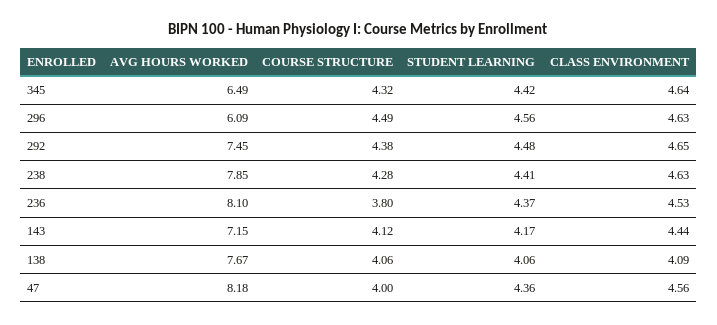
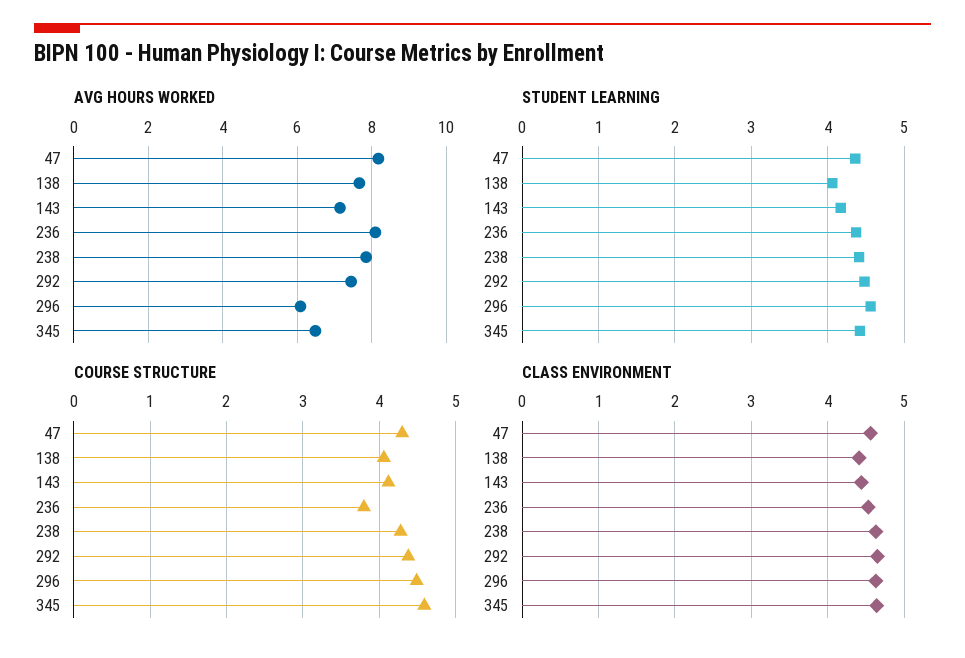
  {
    "AVG HOURS WORKED": {
      "345": 6.49,
      "296": 6.09,
      "292": 7.45,
      "238": 7.85,
      "236": 8.1,
      "143": 7.15,
      "138": 7.67,
      "47": 8.18
    },
    "COURSE STRUCTURE": {
-     "345": 4.32,
+     "345": 4.6,
      "296": 4.49,
      "292": 4.38,
      "238": 4.28,
      "236": 3.8,
      "143": 4.12,
      "138": 4.06,
-     "47": 4
+     "47": 4.3
    },
    "STUDENT LEARNING": {
      "345": 4.42,
      "296": 4.56,
      "292": 4.48,
      "238": 4.41,
      "236": 4.37,
      "143": 4.17,
      "138": 4.06,
      "47": 4.36
    },
    "CLASS ENVIRONMENT": {
      "345": 4.64,
      "296": 4.63,
      "292": 4.65,
      "238": 4.63,
      "236": 4.53,
      "143": 4.44,
-     "138": 4.09,
+     "138": 4.4,
      "47": 4.56
    }
  }

